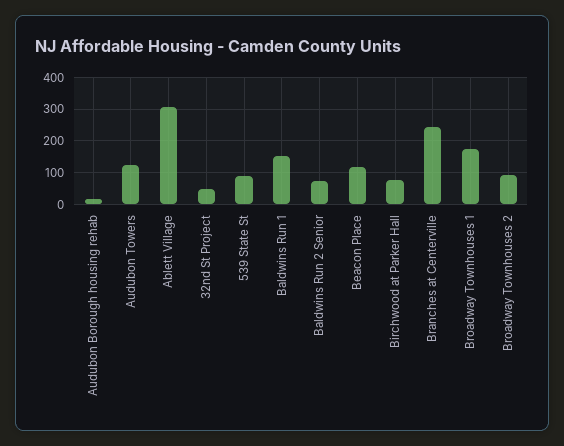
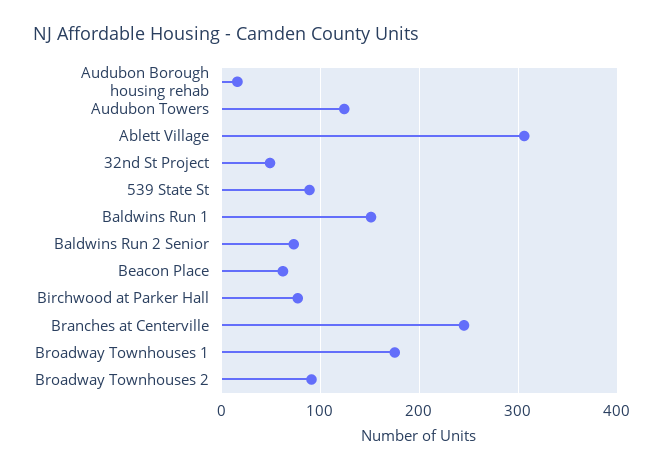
  {
    "Audubon Borough housing rehab": 20,
    "Audubon Towers": 120,
    "Ablett Village": 310,
    "32nd St Project": 50,
    "539 State St": 90,
    "Baldwins Run 1": 150,
    "Baldwins Run 2 Senior": 70,
-   "Beacon Place": 120,
+   "Beacon Place": 60,
    "Birchwood at Parker Hall": 80,
    "Branches at Centerville": 250,
    "Broadway Townhouses 1": 180,
    "Broadway Townhouses 2": 90
  }

